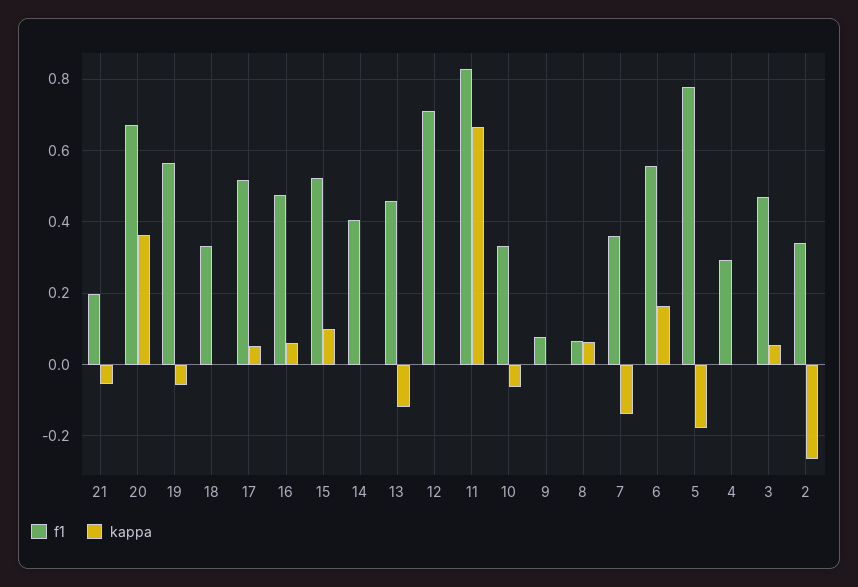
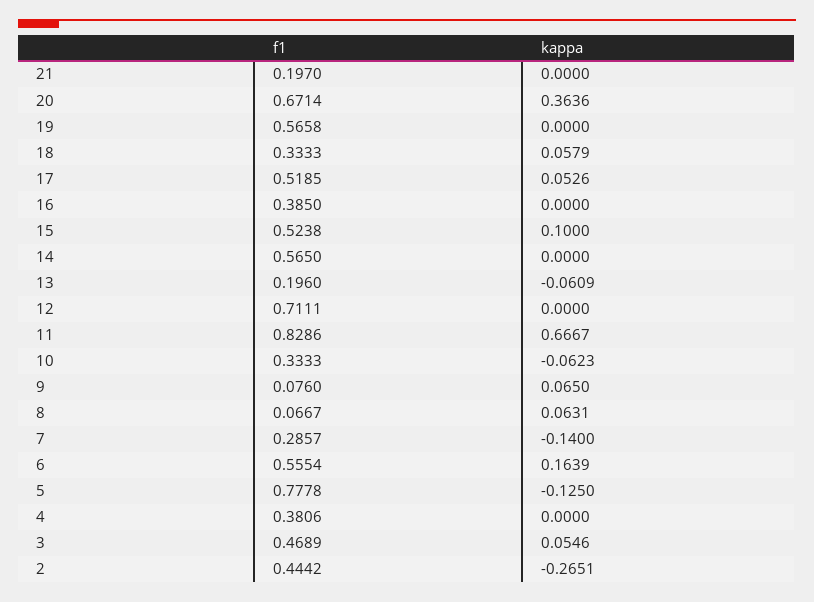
  {
    "f1": {
      "21": 0.197,
      "20": 0.6714,
      "19": 0.5658,
      "18": 0.3333,
      "17": 0.5185,
-     "16": 0.48,
+     "16": 0.385,
      "15": 0.5238,
-     "14": 0.4,
+     "14": 0.565,
-     "13": 0.46,
+     "13": 0.196,
      "12": 0.7111,
      "11": 0.8286,
      "10": 0.3333,
      "9": 0.076,
      "8": 0.0667,
-     "7": 0.36,
+     "7": 0.2857,
      "6": 0.5554,
      "5": 0.7778,
-     "4": 0.3,
+     "4": 0.3806,
      "3": 0.4689,
-     "2": 0.34
+     "2": 0.4442
    },
    "kappa": {
-     "21": -0.06,
+     "21": 0,
      "20": 0.3636,
-     "19": -0.06,
+     "19": 0,
-     "18": 0,
+     "18": 0.0579,
      "17": 0.0526,
-     "16": 0.06,
+     "16": 0,
      "15": 0.1,
      "14": 0,
-     "13": -0.12,
+     "13": -0.0609,
      "12": 0,
      "11": 0.6667,
      "10": -0.0623,
-     "9": 0,
+     "9": 0.065,
      "8": 0.0631,
      "7": -0.14,
      "6": 0.1639,
-     "5": -0.18,
+     "5": -0.125,
      "4": 0,
      "3": 0.0546,
      "2": -0.2651
    }
  }

